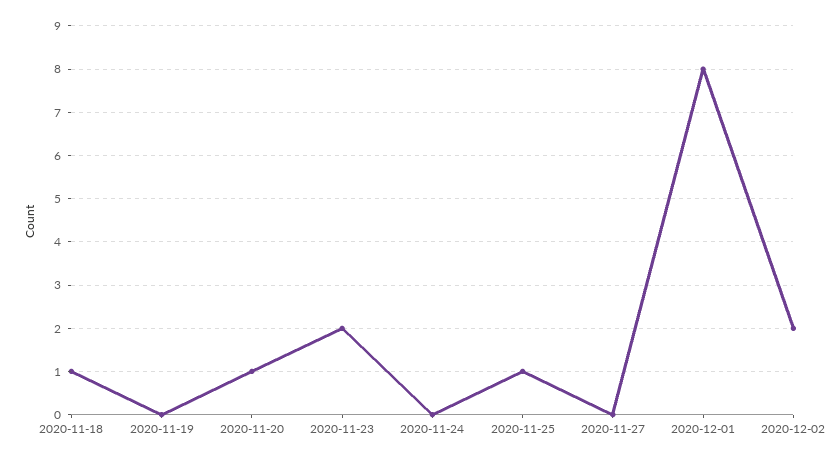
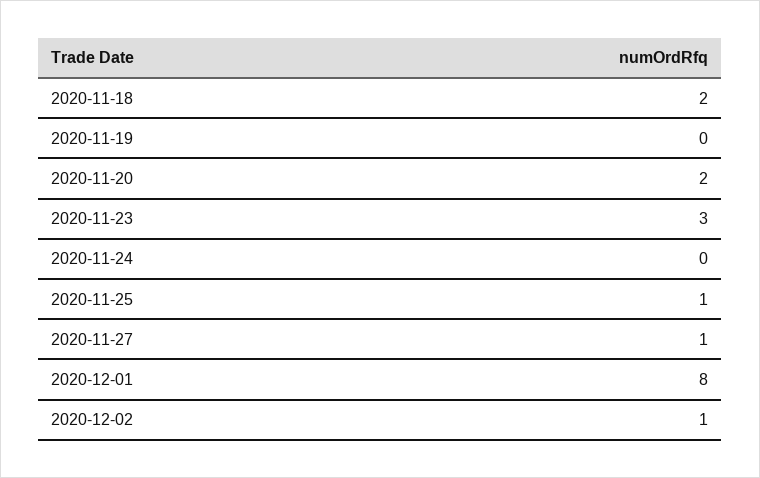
  {
-   "2020-11-18": 1,
+   "2020-11-18": 2,
    "2020-11-19": 0,
-   "2020-11-20": 1,
+   "2020-11-20": 2,
-   "2020-11-23": 2,
+   "2020-11-23": 3,
    "2020-11-24": 0,
    "2020-11-25": 1,
-   "2020-11-27": 0,
+   "2020-11-27": 1,
    "2020-12-01": 8,
-   "2020-12-02": 2
+   "2020-12-02": 1
  }

